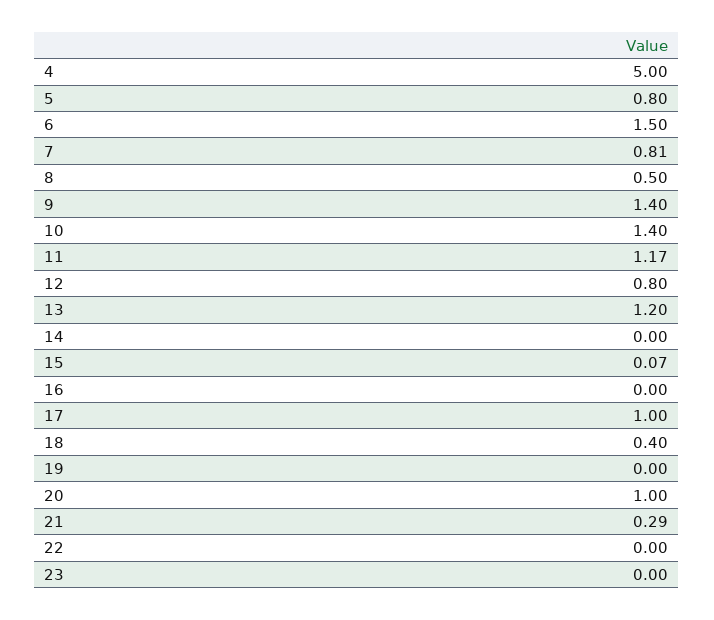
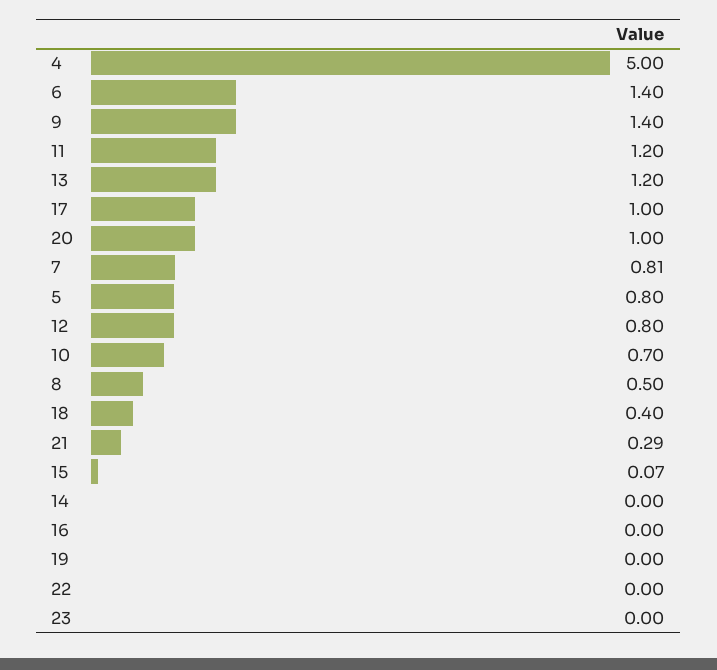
  {
    "4": 5,
    "5": 0.8,
-   "6": 1.5,
+   "6": 1.4,
    "7": 0.81,
    "8": 0.5,
    "9": 1.4,
-   "10": 1.4,
+   "10": 0.7,
-   "11": 1.17,
+   "11": 1.2,
    "12": 0.8,
    "13": 1.2,
    "14": 0,
    "15": 0.07,
    "16": 0,
    "17": 1,
    "18": 0.4,
    "19": 0,
    "20": 1,
    "21": 0.29,
    "22": 0,
    "23": 0
  }

